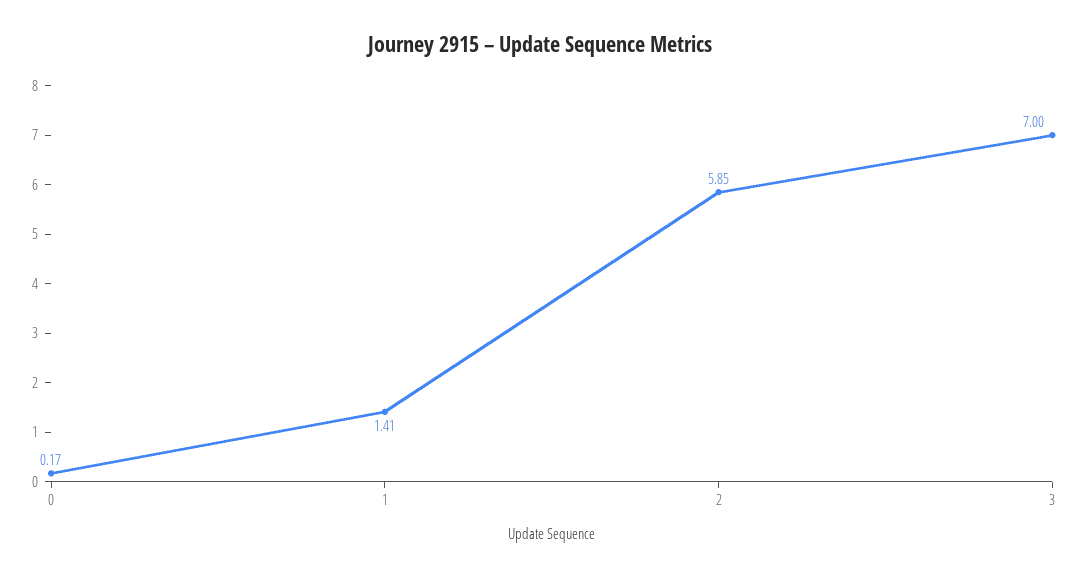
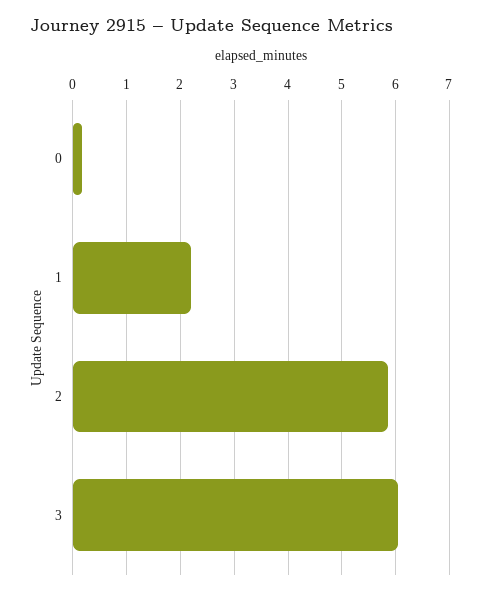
  {
    "0": 0.17,
-   "1": 1.41,
+   "1": 2.2,
    "2": 5.85,
-   "3": 7
+   "3": 6
  }

